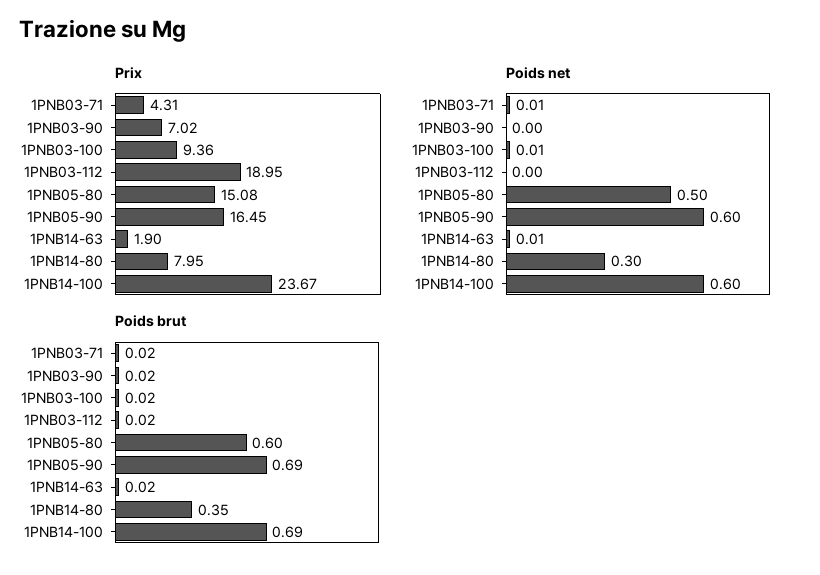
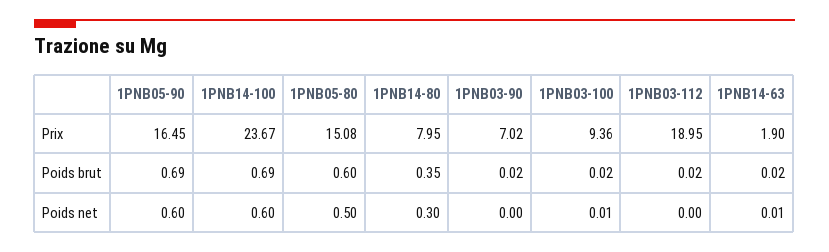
  {
    "Prix": {
-     "1PNB03-71": 4.31,
      "1PNB03-90": 7.02,
      "1PNB03-100": 9.36,
      "1PNB03-112": 18.95,
      "1PNB05-80": 15.08,
      "1PNB05-90": 16.45,
      "1PNB14-63": 1.9,
      "1PNB14-80": 7.95,
      "1PNB14-100": 23.67
    },
    "Poids net": {
-     "1PNB03-71": 0.01,
      "1PNB03-90": 0,
      "1PNB03-100": 0.01,
      "1PNB03-112": 0,
      "1PNB05-80": 0.5,
      "1PNB05-90": 0.6,
      "1PNB14-63": 0.01,
      "1PNB14-80": 0.3,
      "1PNB14-100": 0.6
    },
    "Poids brut": {
-     "1PNB03-71": 0.02,
      "1PNB03-90": 0.02,
      "1PNB03-100": 0.02,
      "1PNB03-112": 0.02,
      "1PNB05-80": 0.6,
      "1PNB05-90": 0.69,
      "1PNB14-63": 0.02,
      "1PNB14-80": 0.35,
      "1PNB14-100": 0.69
    }
  }

